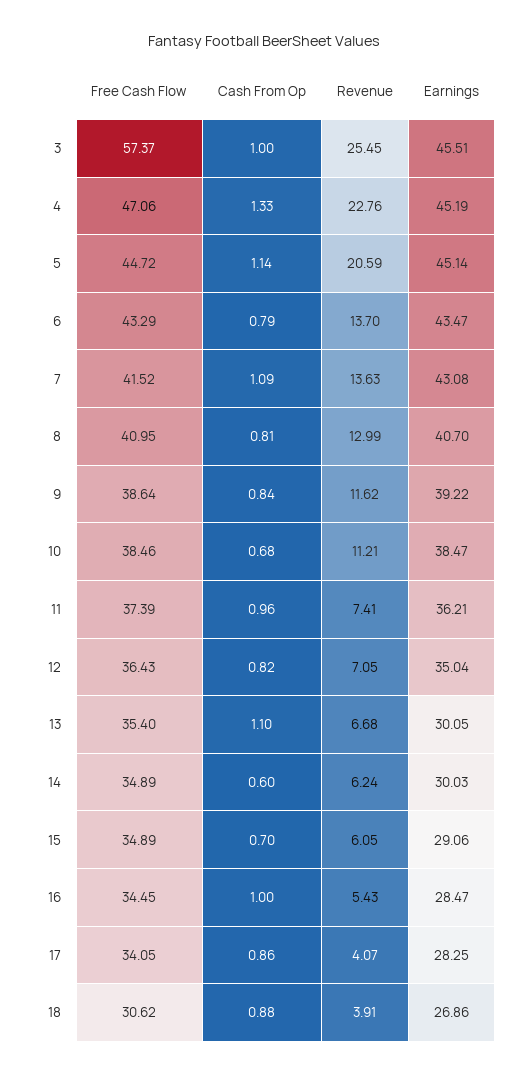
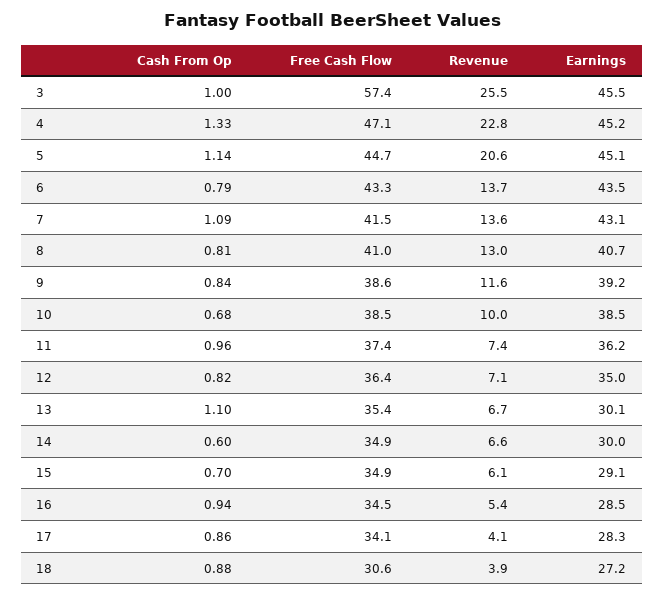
  {
    "Free Cash Flow": {
      "3": 57.37,
      "4": 47.06,
      "5": 44.72,
      "6": 43.29,
      "7": 41.52,
      "8": 40.95,
      "9": 38.64,
      "10": 38.46,
      "11": 37.39,
      "12": 36.43,
      "13": 35.4,
      "14": 34.89,
      "15": 34.89,
      "16": 34.45,
      "17": 34.05,
      "18": 30.62
    },
    "Cash From Op": {
      "3": 1,
      "4": 1.33,
      "5": 1.14,
      "6": 0.79,
      "7": 1.09,
      "8": 0.81,
      "9": 0.84,
      "10": 0.68,
      "11": 0.96,
      "12": 0.82,
      "13": 1.1,
      "14": 0.6,
      "15": 0.7,
-     "16": 1,
+     "16": 0.94,
      "17": 0.86,
      "18": 0.88
    },
    "Revenue": {
      "3": 25.45,
      "4": 22.76,
      "5": 20.59,
      "6": 13.7,
      "7": 13.63,
      "8": 12.99,
      "9": 11.62,
-     "10": 11.21,
+     "10": 10,
      "11": 7.41,
      "12": 7.05,
      "13": 6.68,
-     "14": 6.24,
+     "14": 6.6,
      "15": 6.05,
      "16": 5.43,
      "17": 4.07,
      "18": 3.91
    },
    "Earnings": {
      "3": 45.51,
      "4": 45.19,
      "5": 45.14,
      "6": 43.47,
      "7": 43.08,
      "8": 40.7,
      "9": 39.22,
      "10": 38.47,
      "11": 36.21,
      "12": 35.04,
      "13": 30.05,
      "14": 30.03,
      "15": 29.06,
      "16": 28.47,
      "17": 28.25,
-     "18": 26.86
+     "18": 27.2
    }
  }

